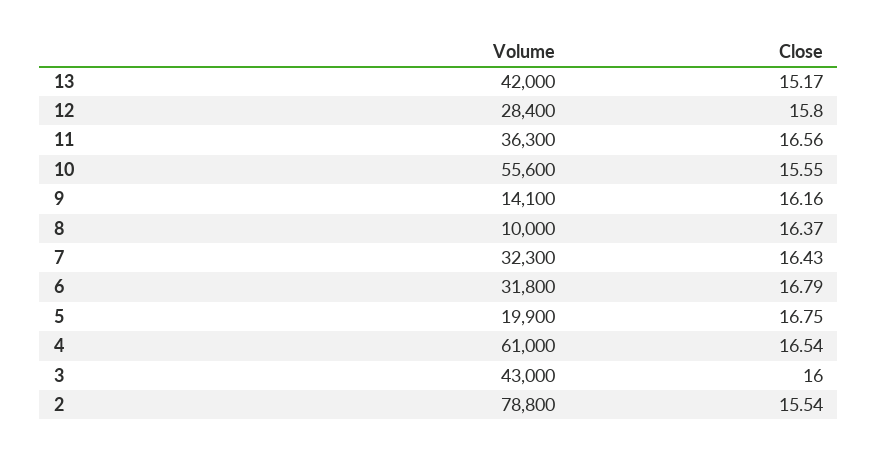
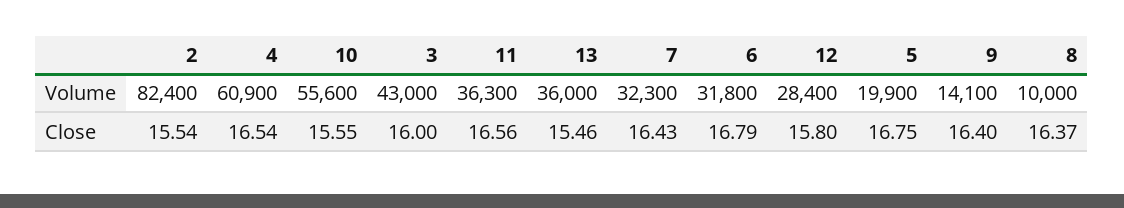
  {
    "Volume": {
-     "13": 42000,
+     "13": 36000,
      "12": 28400,
      "11": 36300,
      "10": 55600,
      "9": 14100,
      "8": 10000,
      "7": 32300,
      "6": 31800,
      "5": 19900,
-     "4": 61000,
+     "4": 60900,
      "3": 43000,
-     "2": 78800
+     "2": 82400
    },
    "Close": {
-     "13": 15.17,
+     "13": 15.46,
      "12": 15.8,
      "11": 16.56,
      "10": 15.55,
-     "9": 16.16,
+     "9": 16.4,
      "8": 16.37,
      "7": 16.43,
      "6": 16.79,
      "5": 16.75,
      "4": 16.54,
      "3": 16,
      "2": 15.54
    }
  }

